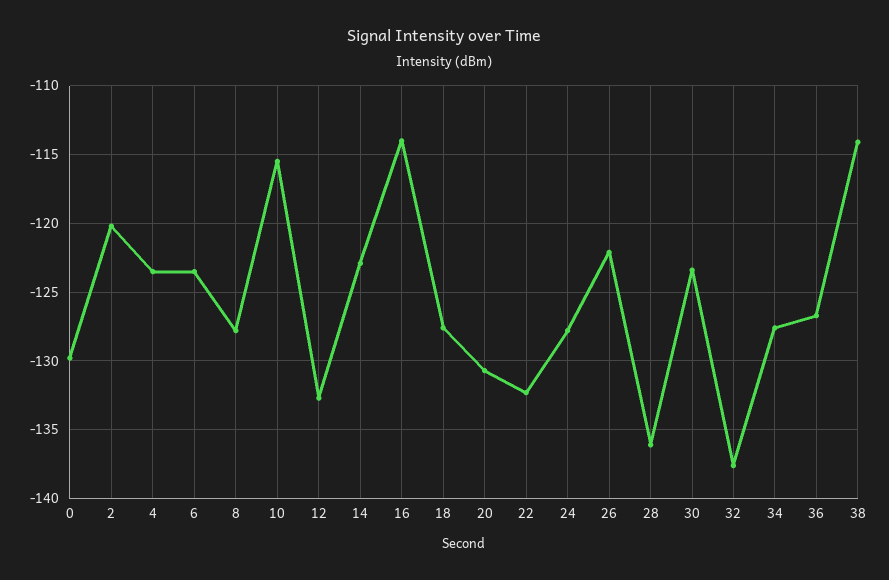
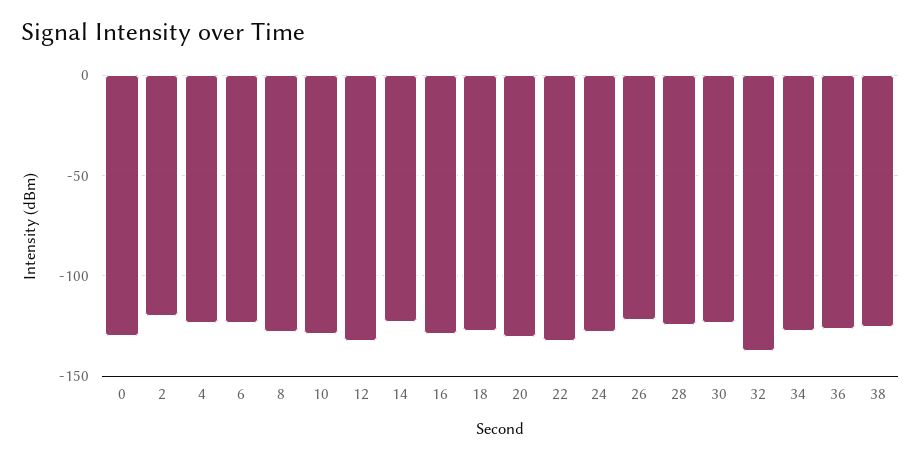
  {
    "0": -130,
    "2": -120,
    "4": -123.5,
    "6": -123.5,
    "8": -128,
-   "10": -115.5,
+   "10": -130,
    "12": -132.5,
    "14": -123,
-   "16": -114,
+   "16": -130,
    "18": -127.5,
    "20": -130.5,
    "22": -132.5,
    "24": -128,
    "26": -122,
-   "28": -136,
+   "28": -125,
    "30": -123.5,
    "32": -137.5,
    "34": -127.5,
    "36": -126.5,
-   "38": -114
+   "38": -125
  }

